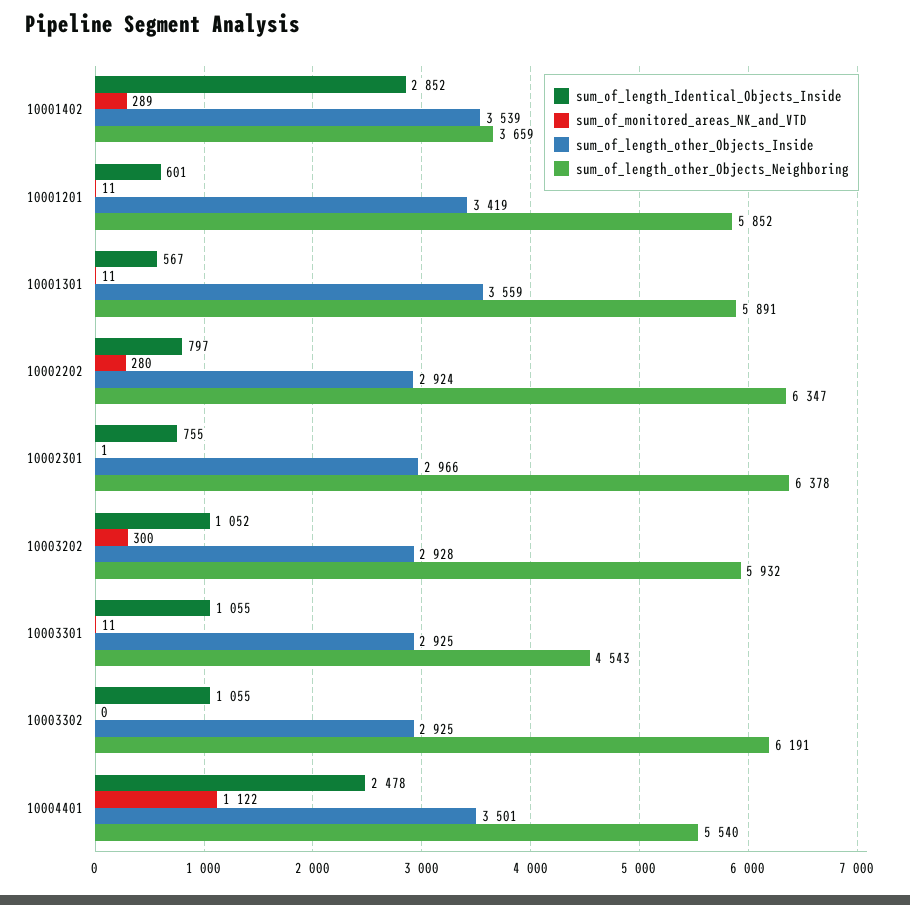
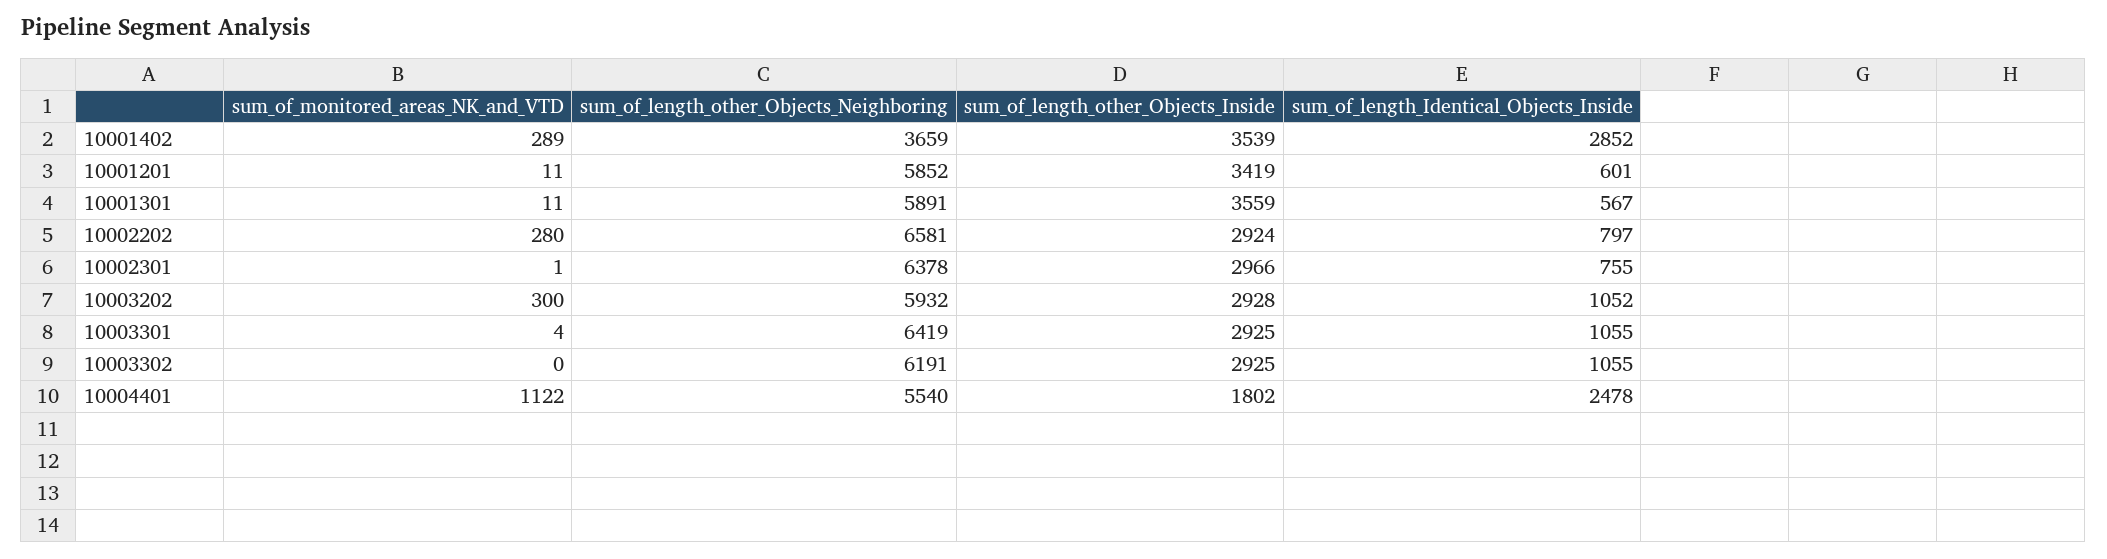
  {
    "sum_of_length_Identical_Objects_Inside": {
      "10001402": 2852,
      "10001201": 601,
      "10001301": 567,
      "10002202": 797,
      "10002301": 755,
      "10003202": 1052,
      "10003301": 1055,
      "10003302": 1055,
      "10004401": 2478
    },
    "sum_of_monitored_areas_NK_and_VTD": {
      "10001402": 289,
      "10001201": 11,
      "10001301": 11,
      "10002202": 280,
      "10002301": 1,
      "10003202": 300,
-     "10003301": 11,
+     "10003301": 4,
      "10003302": 0,
      "10004401": 1122
    },
    "sum_of_length_other_Objects_Inside": {
      "10001402": 3539,
      "10001201": 3419,
      "10001301": 3559,
      "10002202": 2924,
      "10002301": 2966,
      "10003202": 2928,
      "10003301": 2925,
      "10003302": 2925,
-     "10004401": 3501
+     "10004401": 1802
    },
    "sum_of_length_other_Objects_Neighboring": {
      "10001402": 3659,
      "10001201": 5852,
      "10001301": 5891,
-     "10002202": 6347,
+     "10002202": 6581,
      "10002301": 6378,
      "10003202": 5932,
-     "10003301": 4543,
+     "10003301": 6419,
      "10003302": 6191,
      "10004401": 5540
    }
  }

